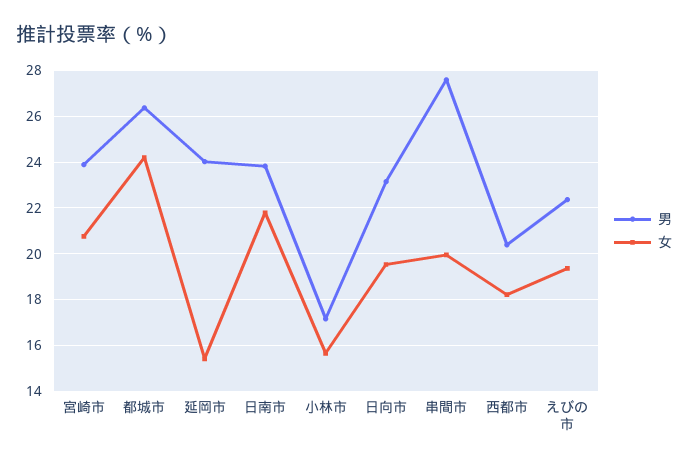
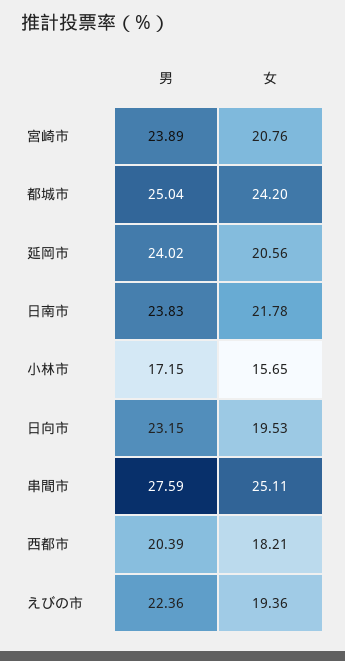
  {
    "男": {
      "宮崎市": 23.89,
-     "都城市": 26.5,
+     "都城市": 25.04,
      "延岡市": 24.02,
      "日南市": 23.83,
      "小林市": 17.15,
      "日向市": 23.15,
      "串間市": 27.59,
      "西都市": 20.39,
      "えびの市": 22.36
    },
    "女": {
      "宮崎市": 20.76,
      "都城市": 24.2,
-     "延岡市": 15.5,
+     "延岡市": 20.56,
      "日南市": 21.78,
      "小林市": 15.65,
      "日向市": 19.53,
-     "串間市": 20,
+     "串間市": 25.11,
      "西都市": 18.21,
      "えびの市": 19.36
    }
  }

